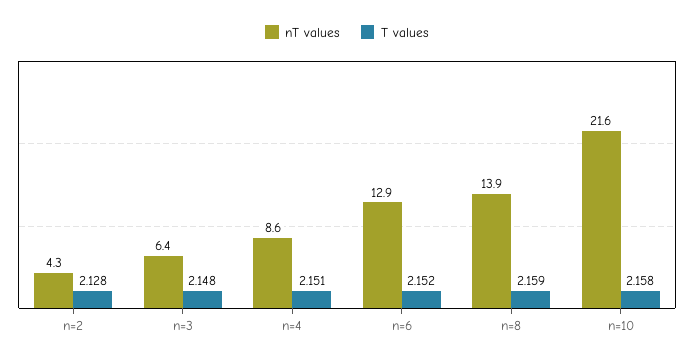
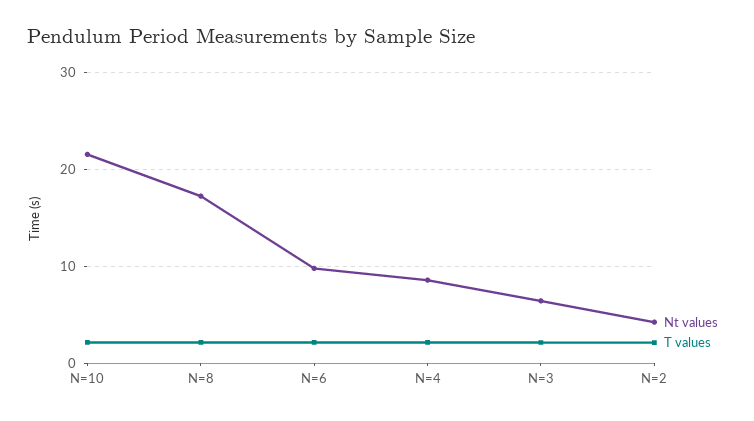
  {
    "nT values": {
      "n=2": 4.3,
      "n=3": 6.4,
      "n=4": 8.6,
-     "n=6": 12.9,
+     "n=6": 10,
-     "n=8": 13.9,
+     "n=8": 17,
      "n=10": 21.6
    },
    "T values": {
      "n=2": 2.128,
      "n=3": 2.148,
      "n=4": 2.151,
      "n=6": 2.152,
      "n=8": 2.159,
      "n=10": 2.158
    }
  }

